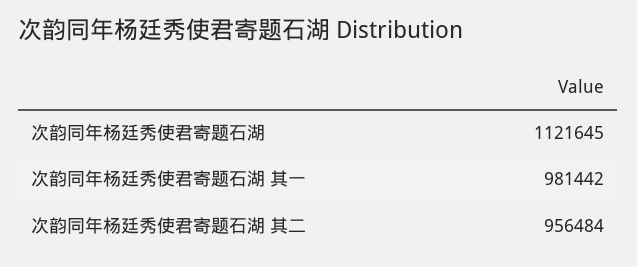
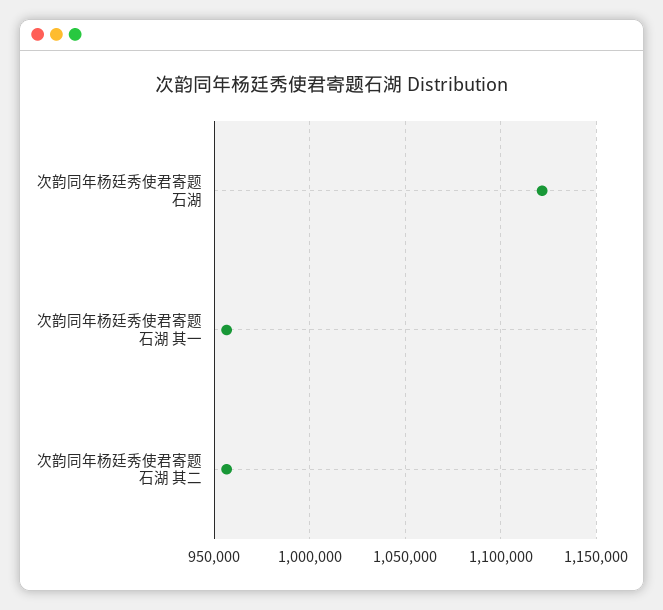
  {
    "次韵同年杨廷秀使君寄题石湖": 1121645,
-   "次韵同年杨廷秀使君寄题石湖 其一": 981442,
+   "次韵同年杨廷秀使君寄题石湖 其一": 955000,
    "次韵同年杨廷秀使君寄题石湖 其二": 956484
  }

